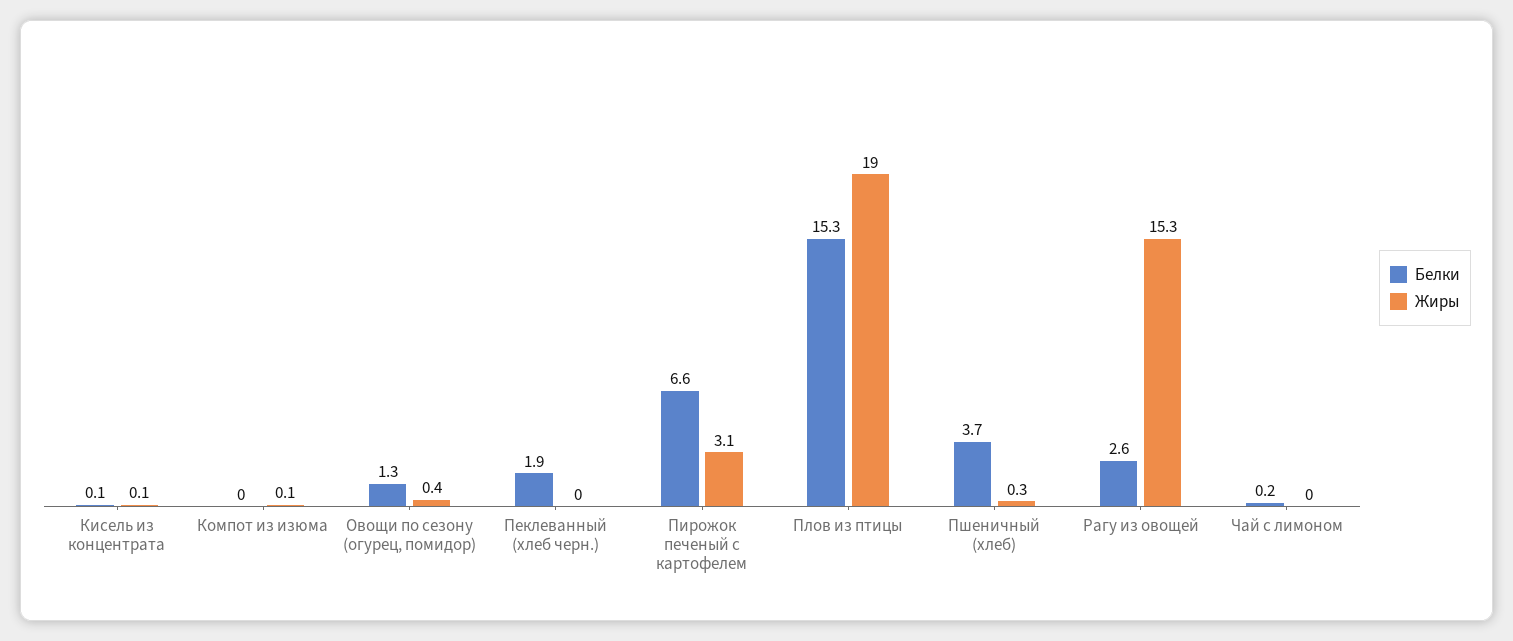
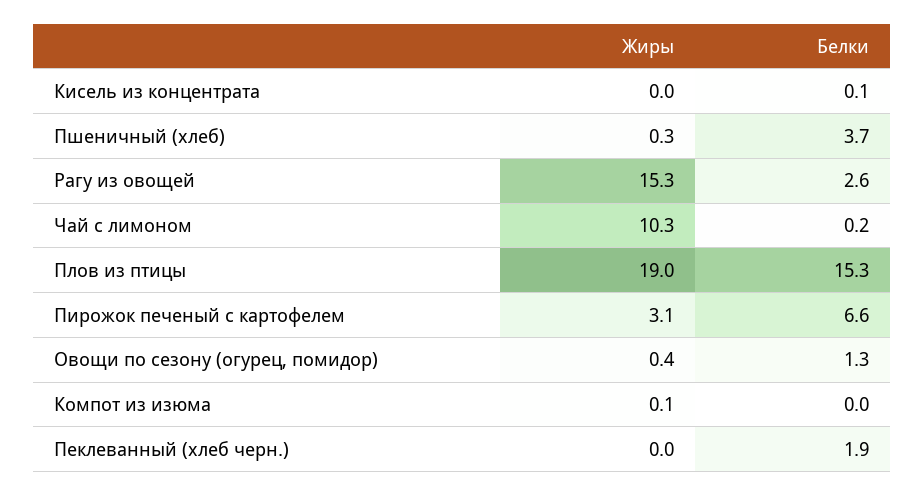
  {
    "Белки": {
      "Кисель из концентрата": 0.1,
      "Компот из изюма": 0,
      "Овощи по сезону (огурец, помидор)": 1.3,
      "Пеклеванный (хлеб черн.)": 1.9,
      "Пирожок печеный с картофелем": 6.6,
      "Плов из птицы": 15.3,
      "Пшеничный (хлеб)": 3.7,
      "Рагу из овощей": 2.6,
      "Чай с лимоном": 0.2
    },
    "Жиры": {
-     "Кисель из концентрата": 0.1,
+     "Кисель из концентрата": 0,
      "Компот из изюма": 0.1,
      "Овощи по сезону (огурец, помидор)": 0.4,
      "Пеклеванный (хлеб черн.)": 0,
      "Пирожок печеный с картофелем": 3.1,
      "Плов из птицы": 19,
      "Пшеничный (хлеб)": 0.3,
      "Рагу из овощей": 15.3,
-     "Чай с лимоном": 0
+     "Чай с лимоном": 10.3
    }
  }

